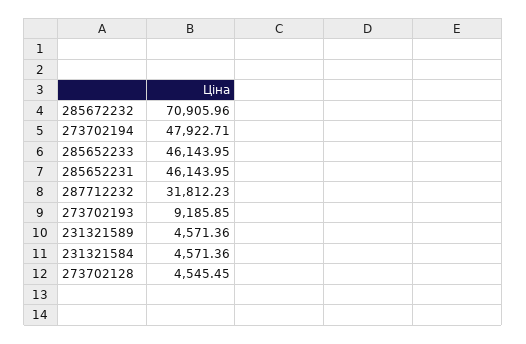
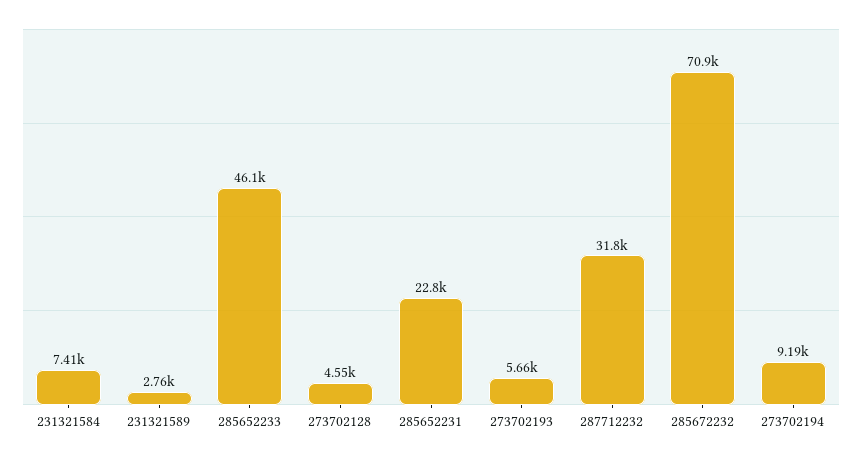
  {
    "285672232": 70905.96,
-   "273702194": 47922.71,
+   "273702194": 9190,
    "285652233": 46143.95,
-   "285652231": 46143.95,
+   "285652231": 22800,
    "287712232": 31812.23,
-   "273702193": 9185.85,
+   "273702193": 5660,
-   "231321589": 4571.36,
+   "231321589": 2760,
-   "231321584": 4571.36,
+   "231321584": 7410,
    "273702128": 4545.45
  }

